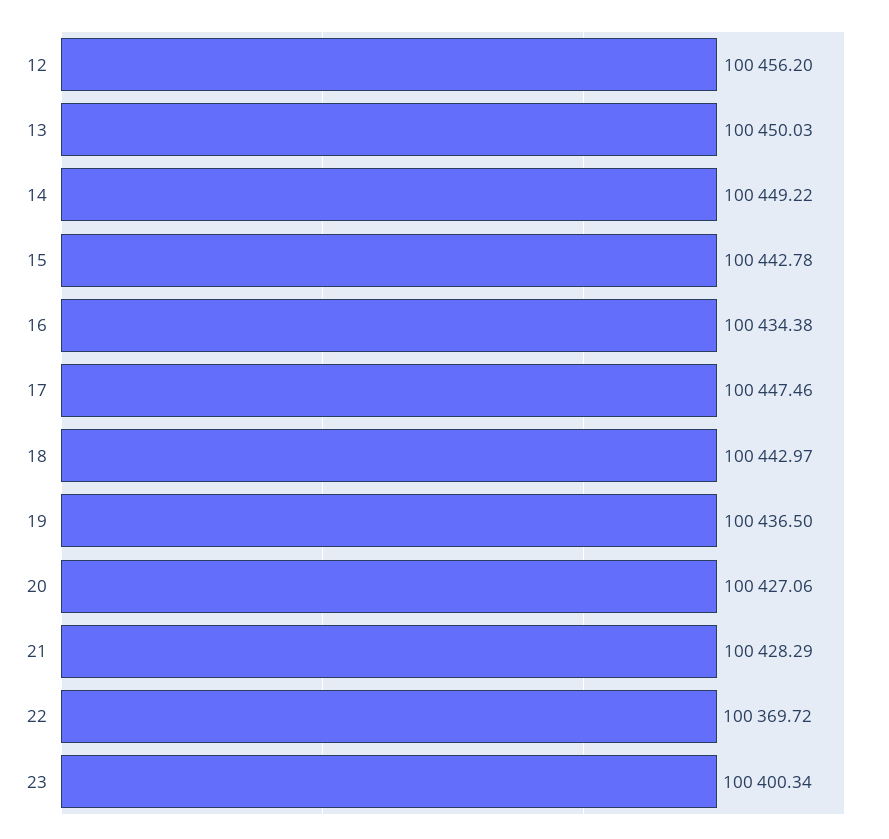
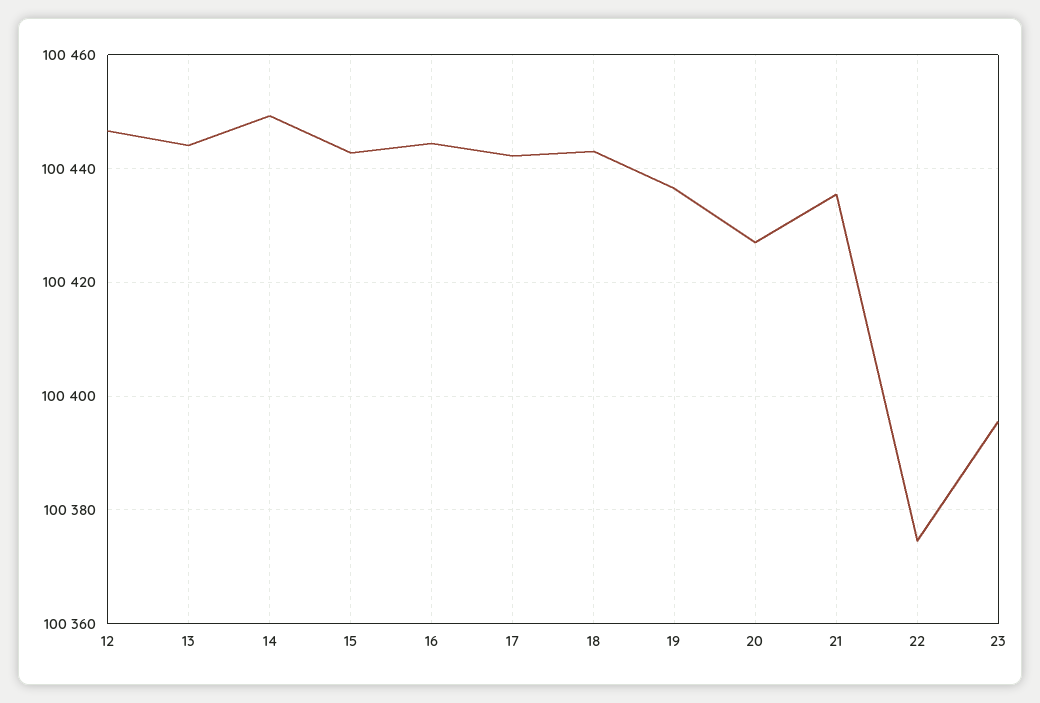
  {
-   "12": 100456.2,
+   "12": 100446,
-   "13": 100450.03,
+   "13": 100444,
    "14": 100449.22,
    "15": 100442.78,
-   "16": 100434.38,
+   "16": 100444,
-   "17": 100447.46,
+   "17": 100442,
    "18": 100442.97,
    "19": 100436.5,
    "20": 100427.06,
-   "21": 100428.29,
+   "21": 100436,
-   "22": 100369.72,
+   "22": 100374,
-   "23": 100400.34
+   "23": 100396
  }

